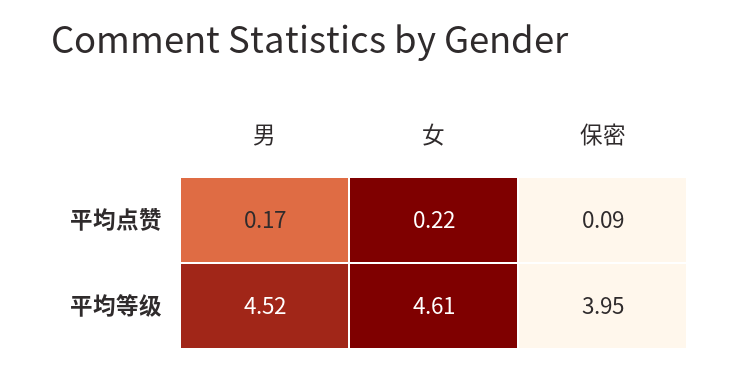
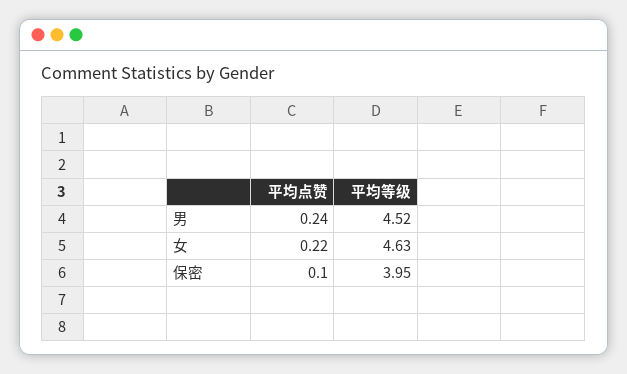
  {
    "男": {
-     "平均点赞": 0.17,
+     "平均点赞": 0.24,
      "平均等级": 4.52
    },
    "女": {
      "平均点赞": 0.22,
-     "平均等级": 4.61
+     "平均等级": 4.63
    },
    "保密": {
-     "平均点赞": 0.09,
+     "平均点赞": 0.1,
      "平均等级": 3.95
    }
  }

